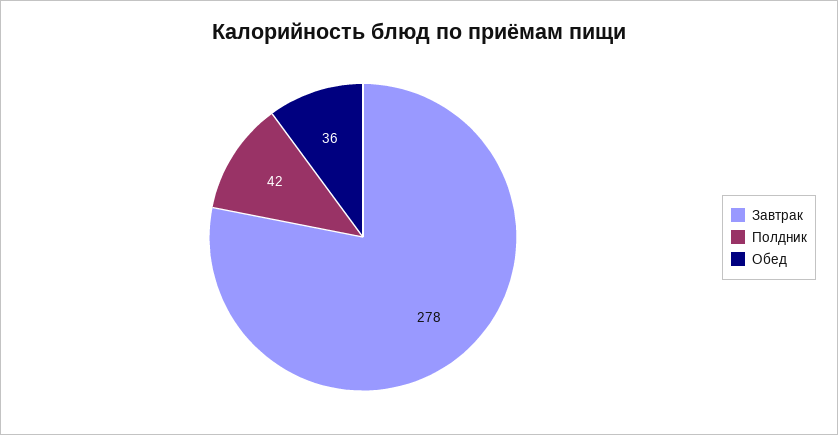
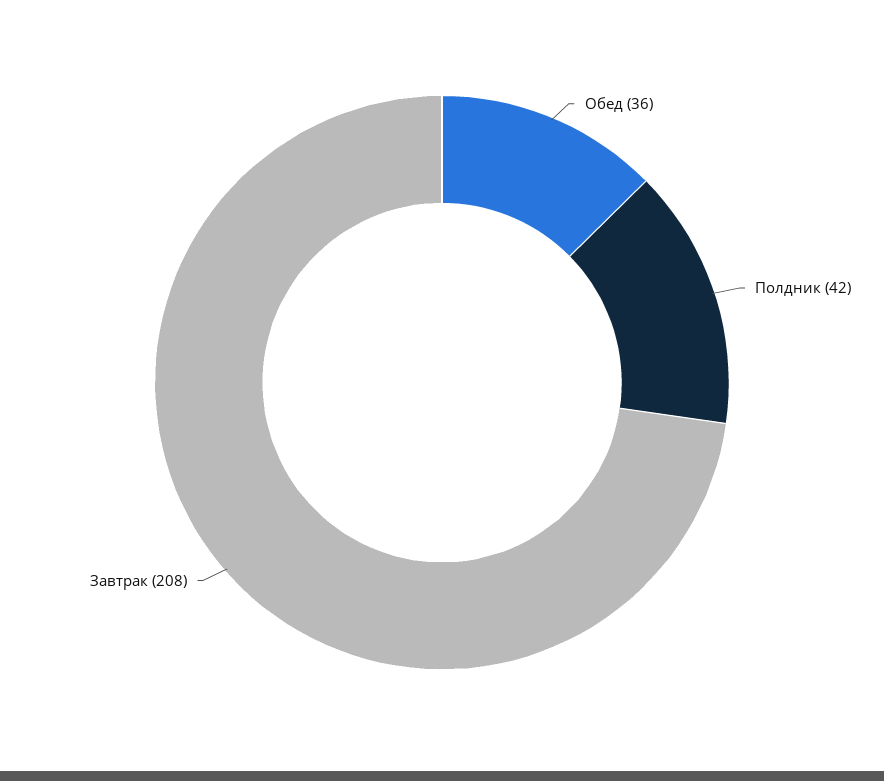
  {
-   "Завтрак": 278,
+   "Завтрак": 208,
    "Полдник": 42,
    "Обед": 36
  }

